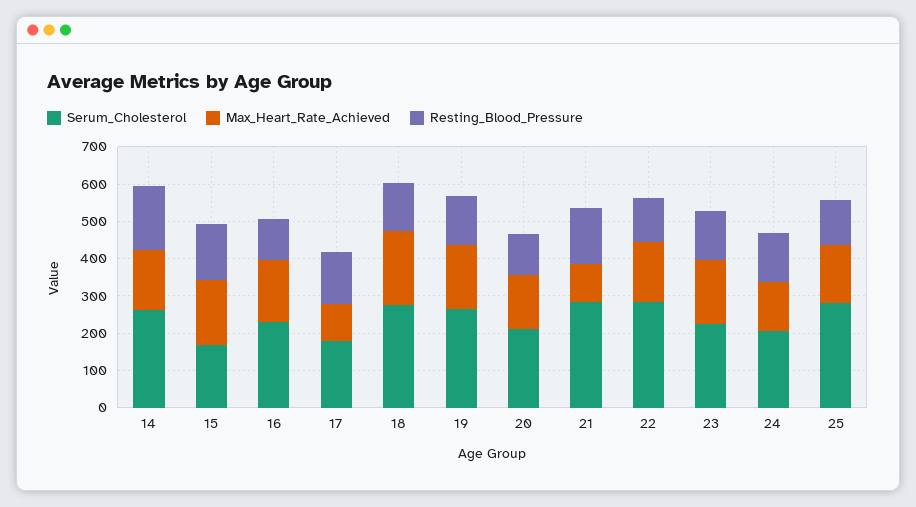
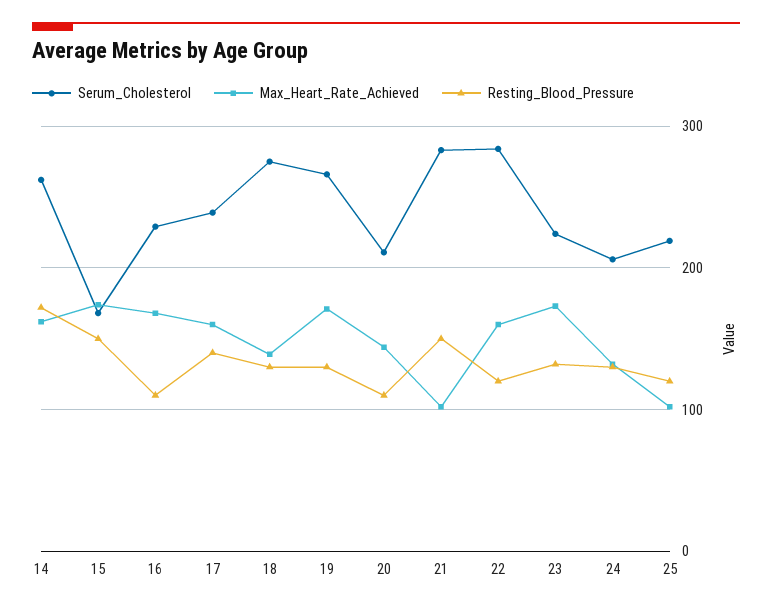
  {
    "Serum_Cholesterol": {
      "14": 260,
      "15": 170,
      "16": 230,
-     "17": 175,
+     "17": 240,
      "18": 280,
      "19": 270,
      "20": 210,
      "21": 280,
      "22": 280,
      "23": 220,
      "24": 210,
-     "25": 275
+     "25": 220
    },
    "Max_Heart_Rate_Achieved": {
      "14": 160,
      "15": 170,
      "16": 170,
-     "17": 100,
+     "17": 160,
-     "18": 200,
+     "18": 140,
      "19": 170,
      "20": 140,
      "21": 100,
      "22": 160,
      "23": 170,
      "24": 130,
-     "25": 150
+     "25": 100
    },
    "Resting_Blood_Pressure": {
      "14": 170,
      "15": 150,
      "16": 110,
      "17": 140,
      "18": 130,
      "19": 130,
      "20": 110,
      "21": 150,
      "22": 120,
      "23": 130,
      "24": 130,
      "25": 120
    }
  }

